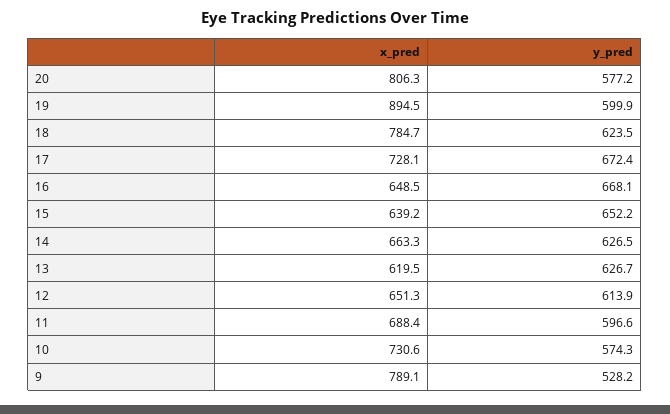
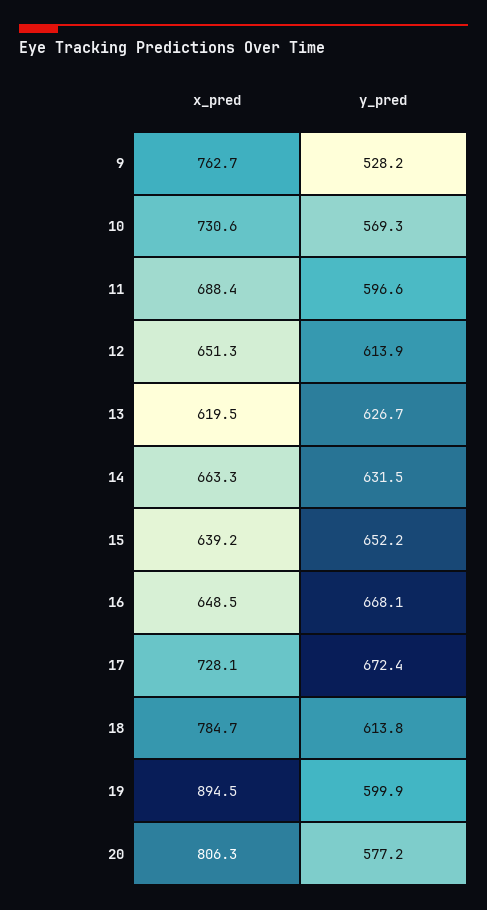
  {
    "x_pred": {
      "20": 806.3,
      "19": 894.5,
      "18": 784.7,
      "17": 728.1,
      "16": 648.5,
      "15": 639.2,
      "14": 663.3,
      "13": 619.5,
      "12": 651.3,
      "11": 688.4,
      "10": 730.6,
-     "9": 789.1
+     "9": 762.7
    },
    "y_pred": {
      "20": 577.2,
      "19": 599.9,
-     "18": 623.5,
+     "18": 613.8,
      "17": 672.4,
      "16": 668.1,
      "15": 652.2,
-     "14": 626.5,
+     "14": 631.5,
      "13": 626.7,
      "12": 613.9,
      "11": 596.6,
-     "10": 574.3,
+     "10": 569.3,
      "9": 528.2
    }
  }

